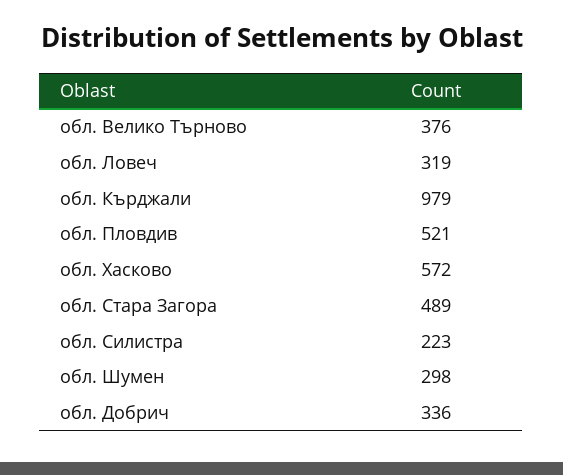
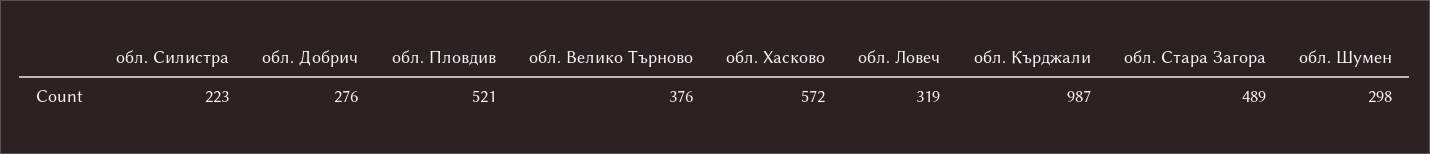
  {
    "обл. Велико Търново": 376,
    "обл. Ловеч": 319,
-   "обл. Кърджали": 979,
+   "обл. Кърджали": 987,
    "обл. Пловдив": 521,
    "обл. Хасково": 572,
    "обл. Стара Загора": 489,
    "обл. Силистра": 223,
    "обл. Шумен": 298,
-   "обл. Добрич": 336
+   "обл. Добрич": 276
  }

